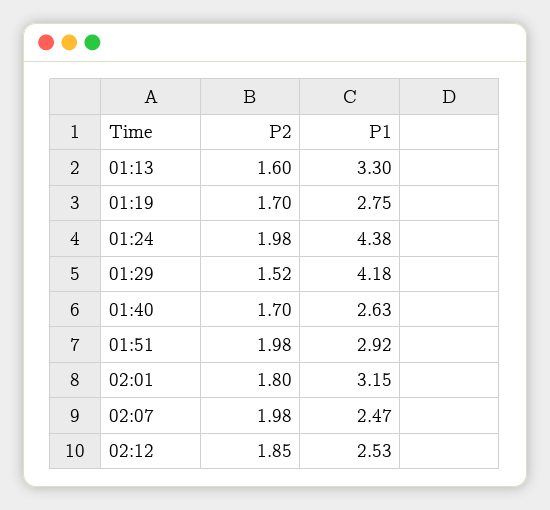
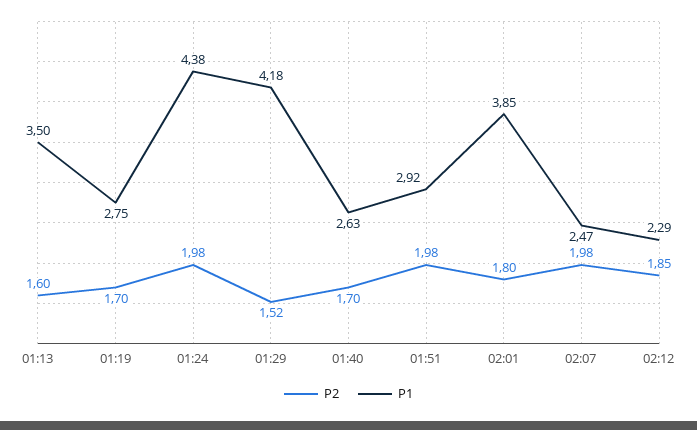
  {
    "P2": {
      "01:13": 1.6,
      "01:19": 1.7,
      "01:24": 1.98,
      "01:29": 1.52,
      "01:40": 1.7,
      "01:51": 1.98,
      "02:01": 1.8,
      "02:07": 1.98,
      "02:12": 1.85
    },
    "P1": {
-     "01:13": 3.3,
+     "01:13": 3.5,
      "01:19": 2.75,
      "01:24": 4.38,
      "01:29": 4.18,
      "01:40": 2.63,
      "01:51": 2.92,
-     "02:01": 3.15,
+     "02:01": 3.85,
      "02:07": 2.47,
-     "02:12": 2.53
+     "02:12": 2.29
    }
  }

